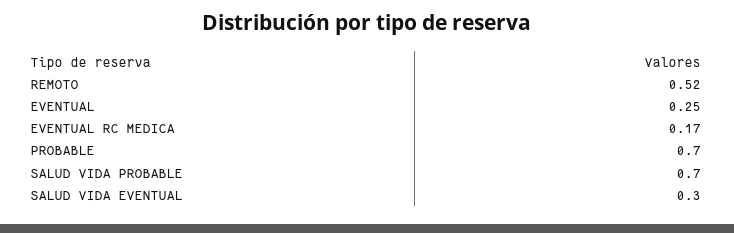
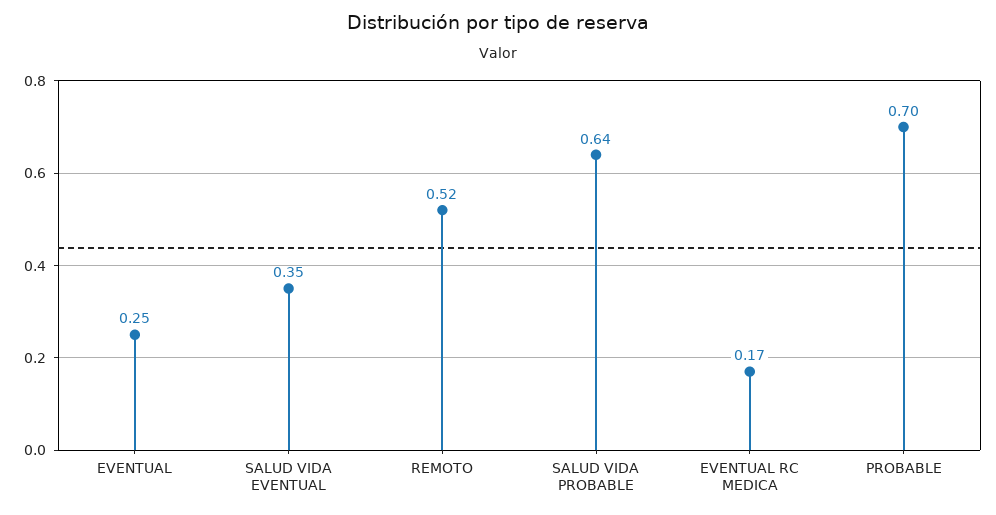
  {
    "REMOTO": 0.52,
    "EVENTUAL": 0.25,
    "EVENTUAL RC MEDICA": 0.17,
    "PROBABLE": 0.7,
-   "SALUD VIDA PROBABLE": 0.7,
+   "SALUD VIDA PROBABLE": 0.64,
-   "SALUD VIDA EVENTUAL": 0.3
+   "SALUD VIDA EVENTUAL": 0.35
  }

